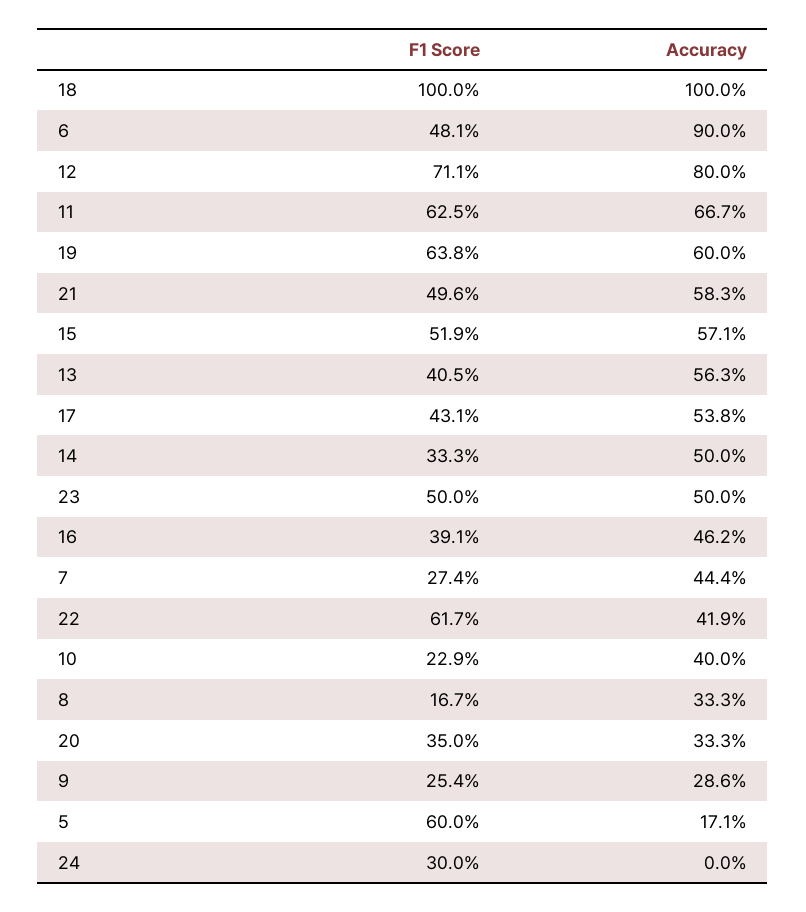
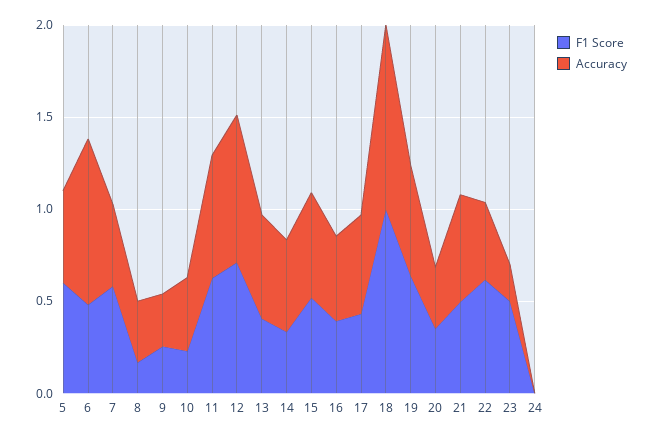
  {
    "F1 Score": {
      "18": 1,
      "6": 0.481,
      "12": 0.711,
      "11": 0.625,
      "19": 0.638,
      "21": 0.496,
      "15": 0.519,
      "13": 0.405,
      "17": 0.431,
      "14": 0.333,
      "23": 0.5,
      "16": 0.391,
-     "7": 0.274,
+     "7": 0.6,
      "22": 0.617,
      "10": 0.229,
      "8": 0.167,
      "20": 0.35,
      "9": 0.254,
      "5": 0.6,
-     "24": 0.3
+     "24": 0
    },
    "Accuracy": {
      "18": 1,
      "6": 0.9,
      "12": 0.8,
      "11": 0.667,
      "19": 0.6,
      "21": 0.583,
      "15": 0.571,
      "13": 0.563,
      "17": 0.538,
      "14": 0.5,
-     "23": 0.5,
+     "23": 0.2,
      "16": 0.462,
      "7": 0.444,
      "22": 0.419,
      "10": 0.4,
      "8": 0.333,
      "20": 0.333,
      "9": 0.286,
-     "5": 0.171,
+     "5": 0.5,
      "24": 0
    }
  }

